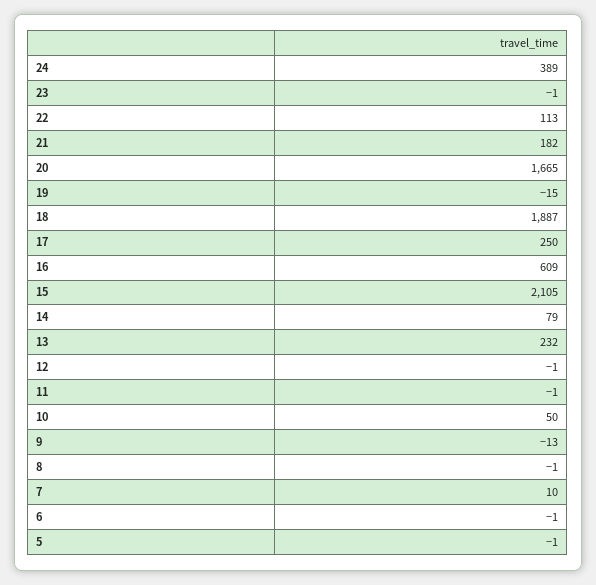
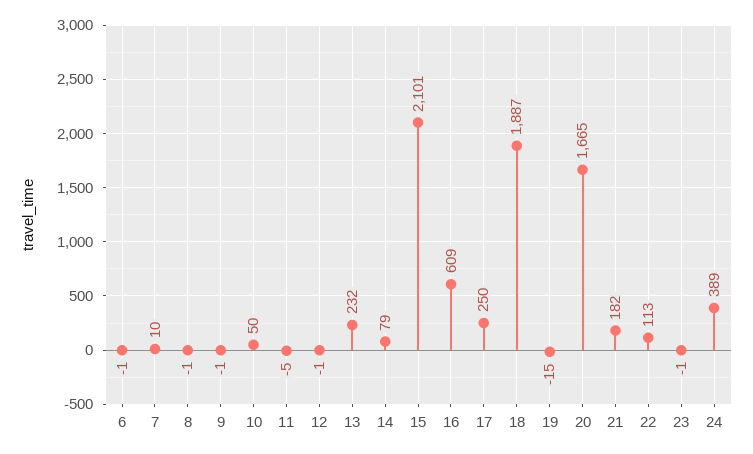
  {
    "24": 389,
    "23": -1,
    "22": 113,
    "21": 182,
    "20": 1665,
    "19": -15,
    "18": 1887,
    "17": 250,
    "16": 609,
-   "15": 2105,
+   "15": 2101,
    "14": 79,
    "13": 232,
    "12": -1,
-   "11": -1,
+   "11": -5,
    "10": 50,
-   "9": -13,
+   "9": -1,
    "8": -1,
    "7": 10,
-   "6": -1,
+   "6": -1
-   "5": -1
  }

